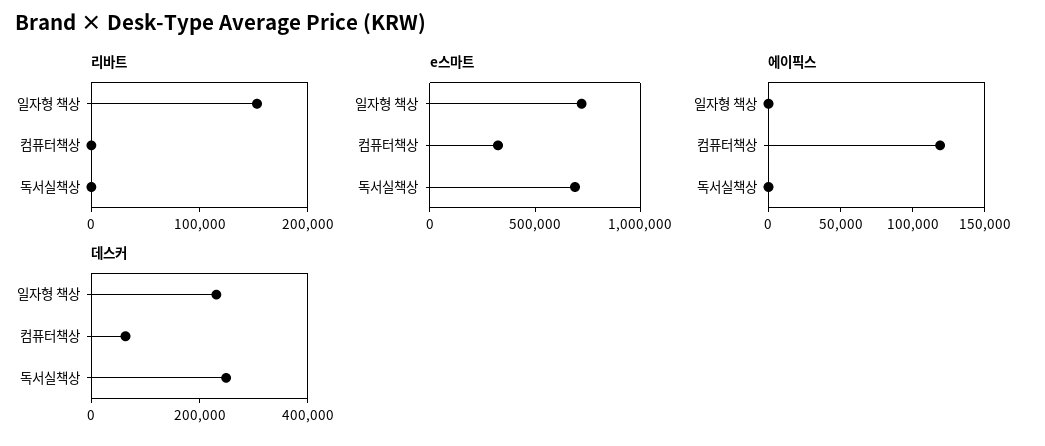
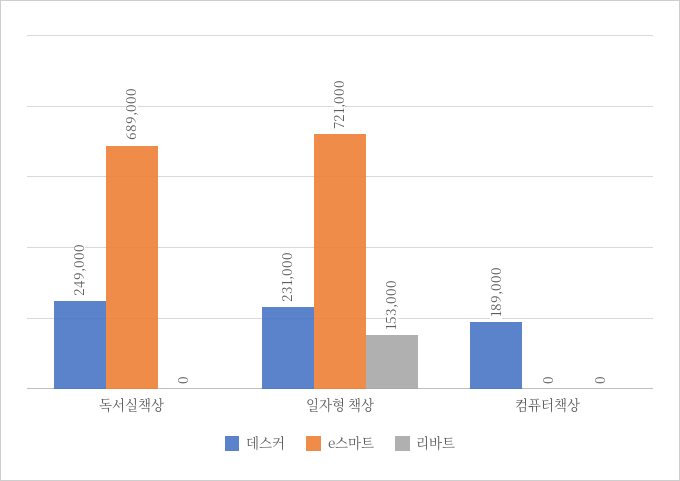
  {
    "리바트": {
      "일자형 책상": 153000,
      "컴퓨터책상": 0,
      "독서실책상": 0
    },
    "e스마트": {
      "일자형 책상": 721000,
-     "컴퓨터책상": 300000,
+     "컴퓨터책상": 0,
      "독서실책상": 689000
    },
-   "에이픽스": {
-     "일자형 책상": 0,
-     "컴퓨터책상": 120000,
-     "독서실책상": 0
-   },
    "데스커": {
      "일자형 책상": 231000,
-     "컴퓨터책상": 50000,
+     "컴퓨터책상": 189000,
      "독서실책상": 249000
    }
  }

